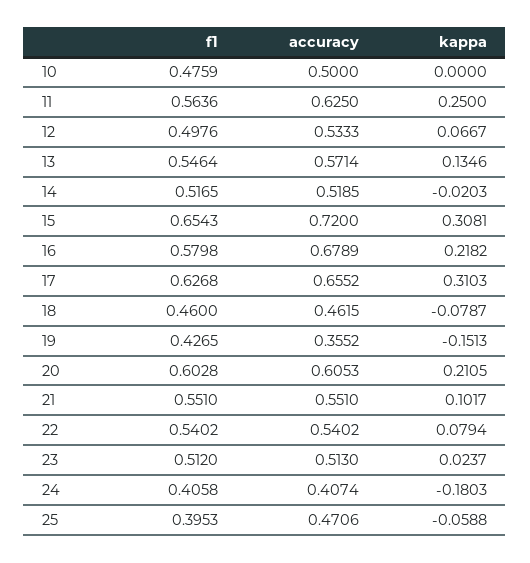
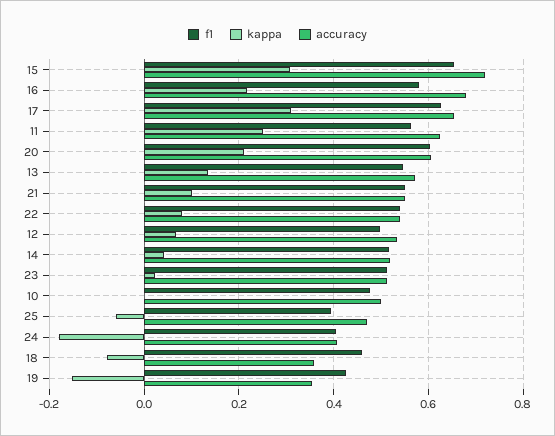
  {
    "f1": {
      "10": 0.4759,
      "11": 0.5636,
      "12": 0.4976,
      "13": 0.5464,
      "14": 0.5165,
      "15": 0.6543,
      "16": 0.5798,
      "17": 0.6268,
      "18": 0.46,
      "19": 0.4265,
      "20": 0.6028,
      "21": 0.551,
      "22": 0.5402,
      "23": 0.512,
      "24": 0.4058,
      "25": 0.3953
    },
    "accuracy": {
      "10": 0.5,
      "11": 0.625,
      "12": 0.5333,
      "13": 0.5714,
      "14": 0.5185,
      "15": 0.72,
      "16": 0.6789,
      "17": 0.6552,
-     "18": 0.4615,
+     "18": 0.36,
      "19": 0.3552,
      "20": 0.6053,
      "21": 0.551,
      "22": 0.5402,
      "23": 0.513,
      "24": 0.4074,
      "25": 0.4706
    },
    "kappa": {
      "10": 0,
      "11": 0.25,
      "12": 0.0667,
      "13": 0.1346,
-     "14": -0.0203,
+     "14": 0.04,
      "15": 0.3081,
      "16": 0.2182,
      "17": 0.3103,
      "18": -0.0787,
      "19": -0.1513,
      "20": 0.2105,
      "21": 0.1017,
      "22": 0.0794,
      "23": 0.0237,
      "24": -0.1803,
      "25": -0.0588
    }
  }

